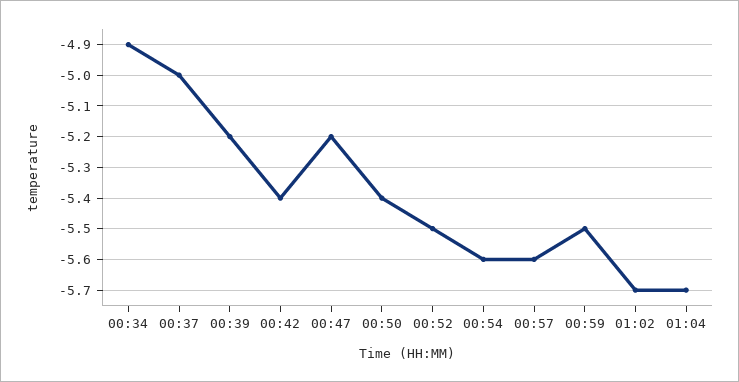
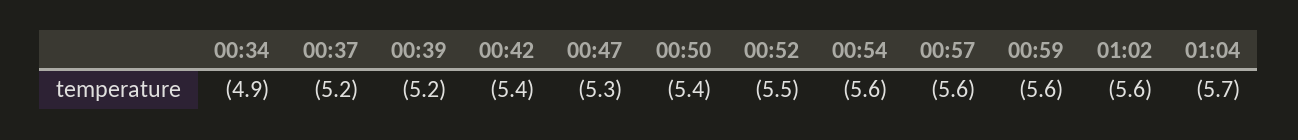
  {
    "00:34": -4.9,
-   "00:37": -5,
+   "00:37": -5.2,
    "00:39": -5.2,
    "00:42": -5.4,
-   "00:47": -5.2,
+   "00:47": -5.3,
    "00:50": -5.4,
    "00:52": -5.5,
    "00:54": -5.6,
    "00:57": -5.6,
-   "00:59": -5.5,
+   "00:59": -5.6,
-   "01:02": -5.7,
+   "01:02": -5.6,
    "01:04": -5.7
  }

